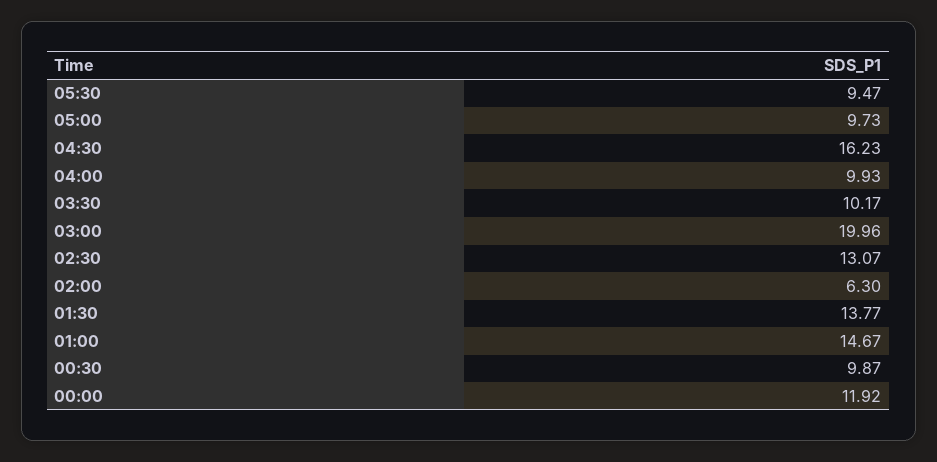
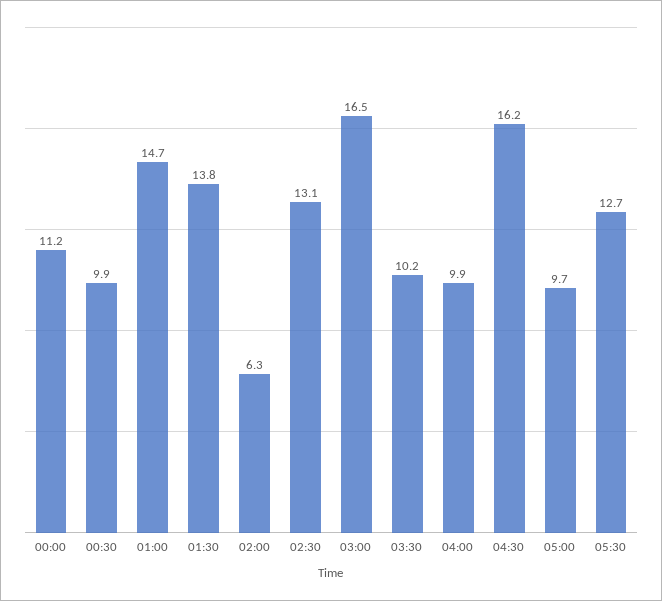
  {
-   "05:30": 9.47,
+   "05:30": 12.7,
    "05:00": 9.73,
    "04:30": 16.23,
    "04:00": 9.93,
    "03:30": 10.17,
-   "03:00": 19.96,
+   "03:00": 16.5,
    "02:30": 13.07,
    "02:00": 6.3,
    "01:30": 13.77,
    "01:00": 14.67,
    "00:30": 9.87,
-   "00:00": 11.92
+   "00:00": 11.2
  }

